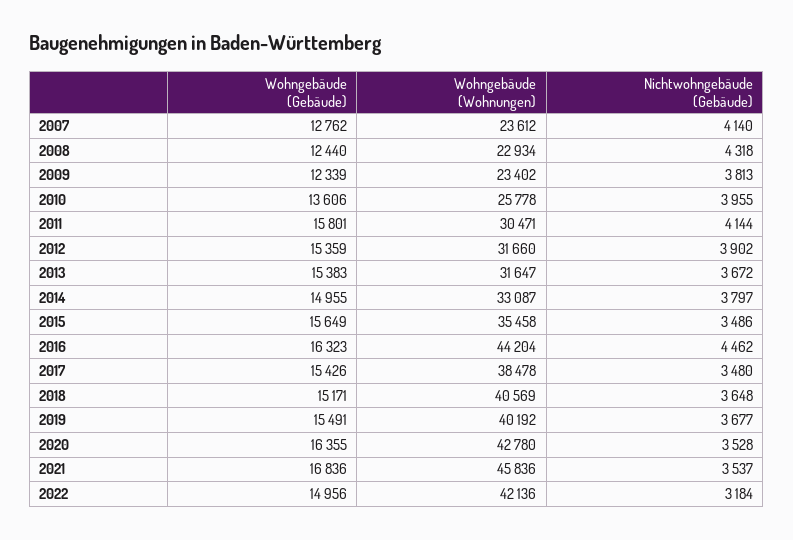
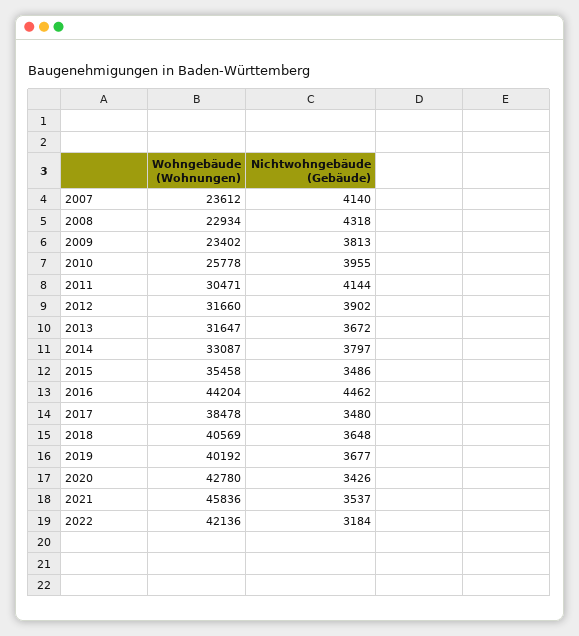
  {
-   "Wohngebäude (Gebäude)": {
-     "2007": 12762,
-     "2008": 12440,
-     "2009": 12339,
-     "2010": 13606,
-     "2011": 15801,
-     "2012": 15359,
-     "2013": 15383,
-     "2014": 14955,
-     "2015": 15649,
-     "2016": 16323,
-     "2017": 15426,
-     "2018": 15171,
-     "2019": 15491,
-     "2020": 16355,
-     "2021": 16836,
-     "2022": 14956
-   },
    "Wohngebäude (Wohnungen)": {
      "2007": 23612,
      "2008": 22934,
      "2009": 23402,
      "2010": 25778,
      "2011": 30471,
      "2012": 31660,
      "2013": 31647,
      "2014": 33087,
      "2015": 35458,
      "2016": 44204,
      "2017": 38478,
      "2018": 40569,
      "2019": 40192,
      "2020": 42780,
      "2021": 45836,
      "2022": 42136
    },
    "Nichtwohngebäude (Gebäude)": {
      "2007": 4140,
      "2008": 4318,
      "2009": 3813,
      "2010": 3955,
      "2011": 4144,
      "2012": 3902,
      "2013": 3672,
      "2014": 3797,
      "2015": 3486,
      "2016": 4462,
      "2017": 3480,
      "2018": 3648,
      "2019": 3677,
-     "2020": 3528,
+     "2020": 3426,
      "2021": 3537,
      "2022": 3184
    }
  }

